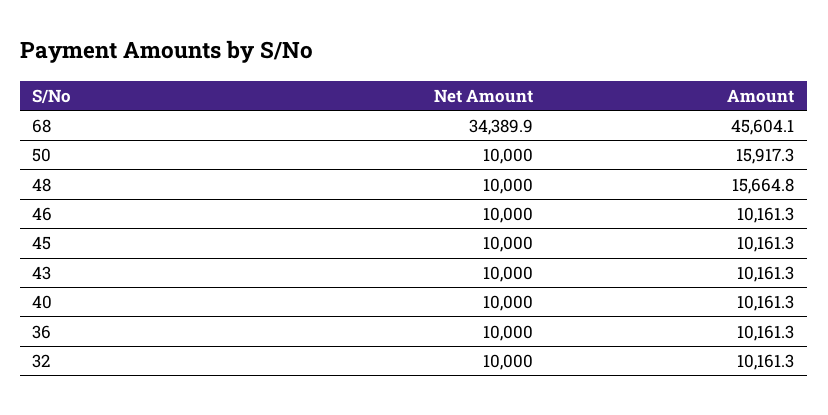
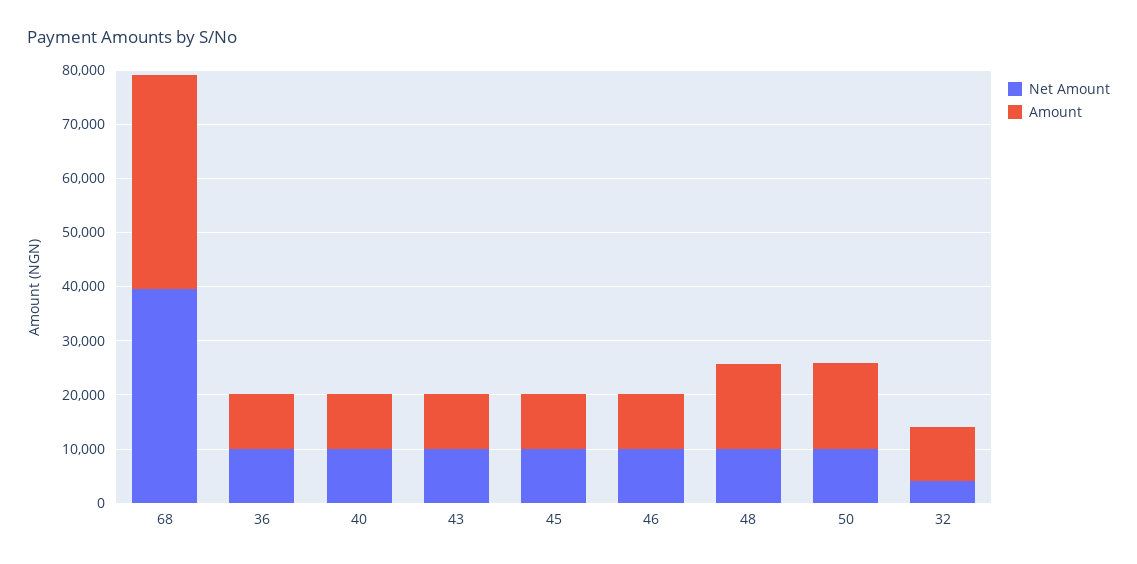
  {
    "Net Amount": {
-     "68": 34389.9,
+     "68": 40000,
      "50": 10000,
      "48": 10000,
      "46": 10000,
      "45": 10000,
      "43": 10000,
      "40": 10000,
      "36": 10000,
-     "32": 10000
+     "32": 4000
    },
    "Amount": {
-     "68": 45604.1,
+     "68": 40000,
      "50": 15917.3,
      "48": 15664.8,
      "46": 10161.3,
      "45": 10161.3,
      "43": 10161.3,
      "40": 10161.3,
      "36": 10161.3,
      "32": 10161.3
    }
  }

